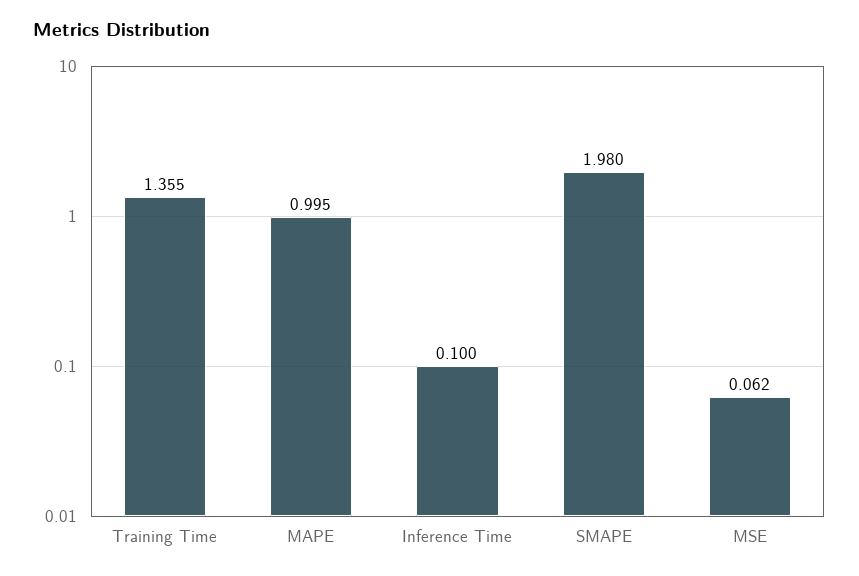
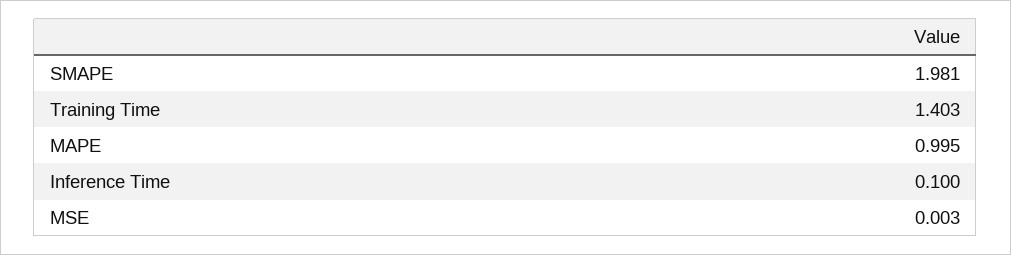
  {
-   "Training Time": 1.355,
+   "Training Time": 1.403,
    "MAPE": 0.995,
    "Inference Time": 0.1,
-   "SMAPE": 1.98,
+   "SMAPE": 1.981,
-   "MSE": 0.062
+   "MSE": 0.003
  }

